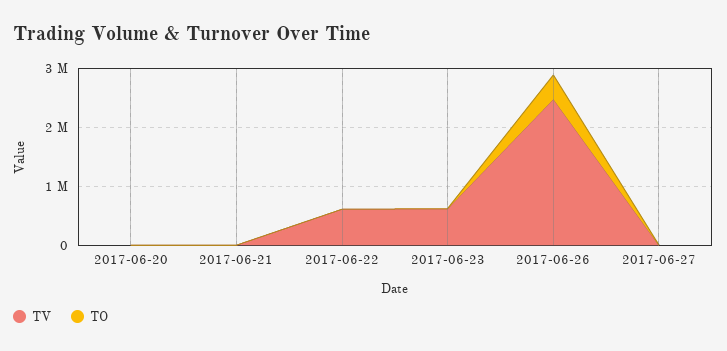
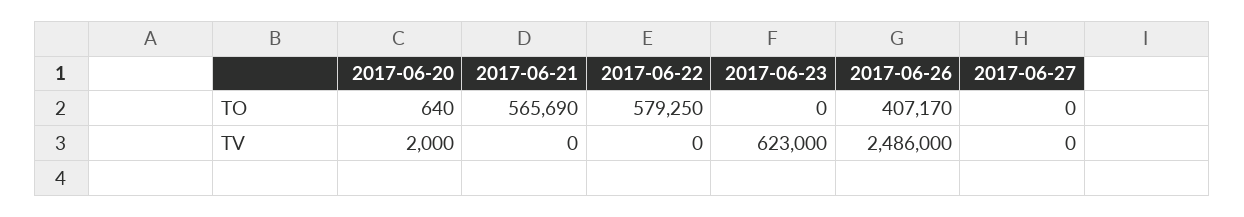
  {
    "TV": {
      "2017-06-20": 2000,
      "2017-06-21": 0,
-     "2017-06-22": 600000,
+     "2017-06-22": 0,
      "2017-06-23": 623000,
      "2017-06-26": 2486000,
      "2017-06-27": 0
    },
    "TO": {
      "2017-06-20": 640,
-     "2017-06-21": 0,
+     "2017-06-21": 565690,
-     "2017-06-22": 0,
+     "2017-06-22": 579250,
      "2017-06-23": 0,
      "2017-06-26": 407170,
      "2017-06-27": 0
    }
  }

